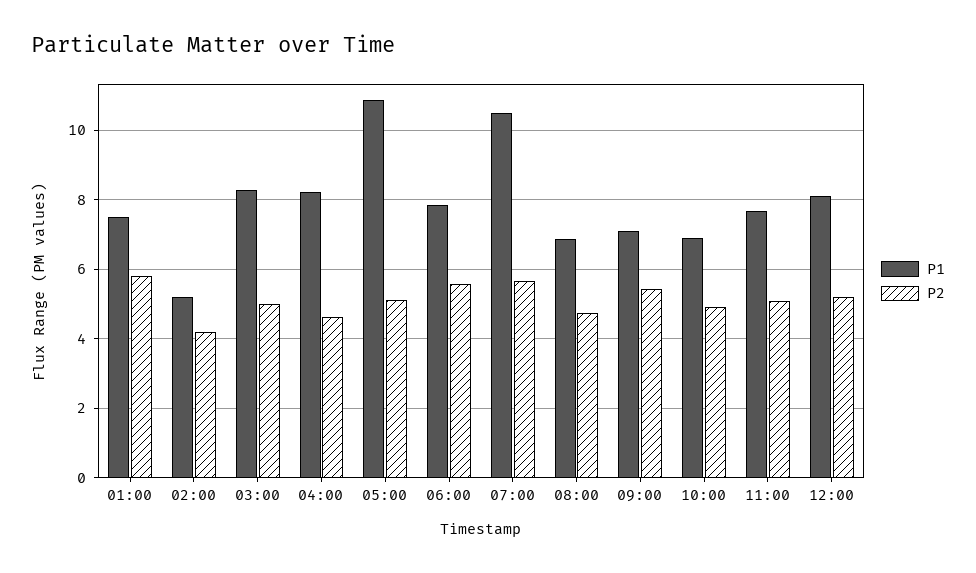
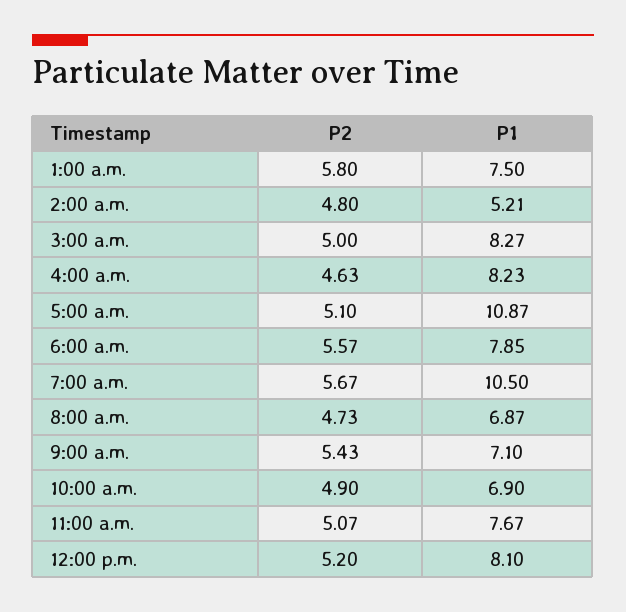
  {
    "P1": {
      "01:00": 7.5,
      "02:00": 5.21,
      "03:00": 8.27,
      "04:00": 8.23,
      "05:00": 10.87,
      "06:00": 7.85,
      "07:00": 10.5,
      "08:00": 6.87,
      "09:00": 7.1,
      "10:00": 6.9,
      "11:00": 7.67,
      "12:00": 8.1
    },
    "P2": {
      "01:00": 5.8,
-     "02:00": 4.2,
+     "02:00": 4.8,
      "03:00": 5,
      "04:00": 4.63,
      "05:00": 5.1,
      "06:00": 5.57,
      "07:00": 5.67,
      "08:00": 4.73,
      "09:00": 5.43,
      "10:00": 4.9,
      "11:00": 5.07,
      "12:00": 5.2
    }
  }

